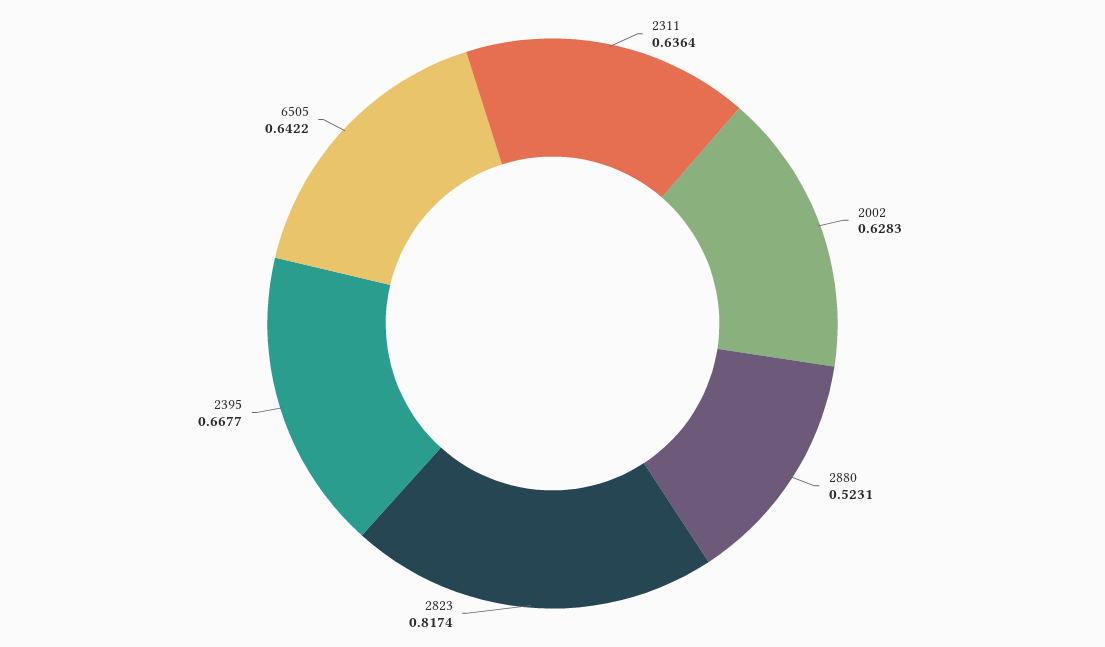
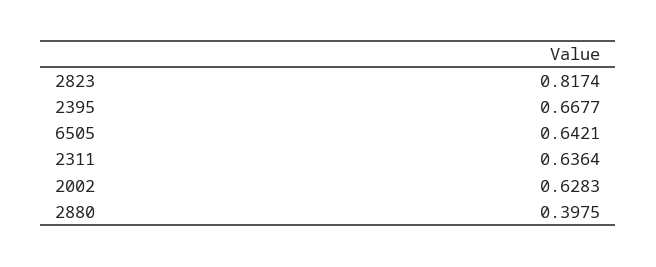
  {
    "2311": 0.6364,
    "2002": 0.6283,
-   "2880": 0.5231,
+   "2880": 0.3975,
    "2823": 0.8174,
    "2395": 0.6677,
-   "6505": 0.6422
+   "6505": 0.6421
  }

